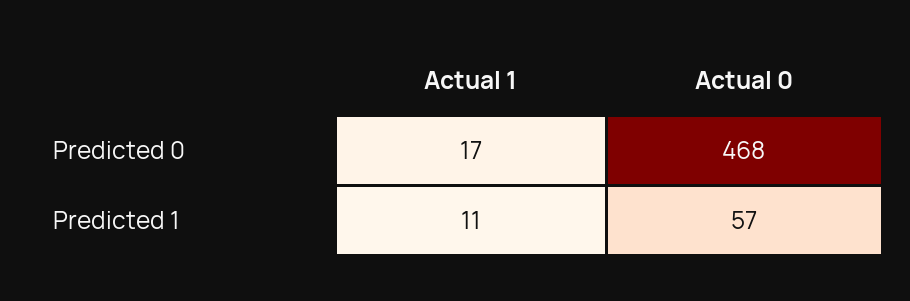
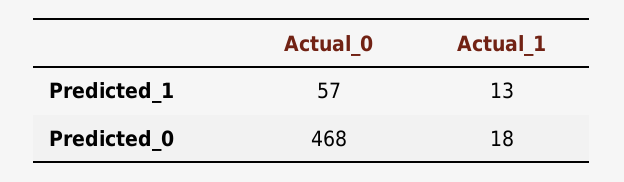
  {
    "Actual 1": {
-     "Predicted 0": 17,
+     "Predicted 0": 18,
-     "Predicted 1": 11
+     "Predicted 1": 13
    },
    "Actual 0": {
      "Predicted 0": 468,
      "Predicted 1": 57
    }
  }

